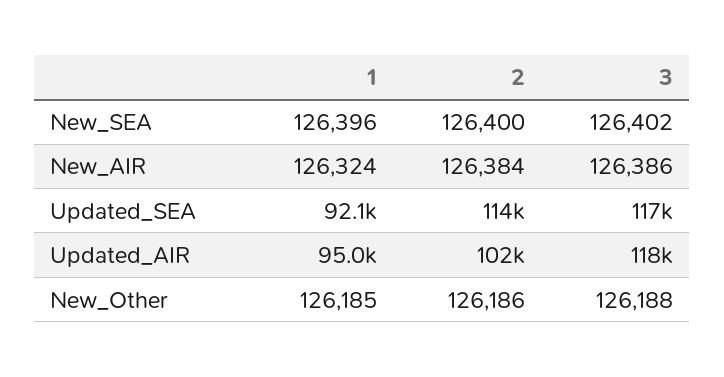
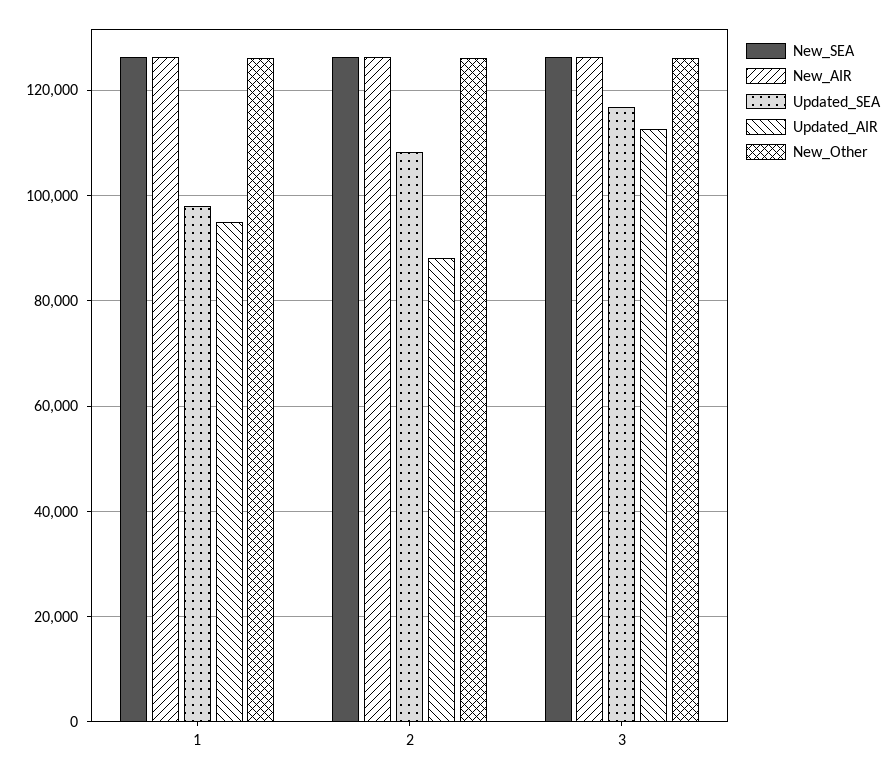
  {
    "New_SEA": {
      "1": 126396,
      "2": 126400,
      "3": 126402
    },
    "New_AIR": {
      "1": 126324,
      "2": 126384,
      "3": 126386
    },
    "Updated_SEA": {
-     "1": 92100,
+     "1": 98000,
-     "2": 114000,
+     "2": 108000,
      "3": 117000
    },
    "Updated_AIR": {
      "1": 95000,
-     "2": 102000,
+     "2": 88000,
-     "3": 118000
+     "3": 112000
    },
    "New_Other": {
      "1": 126185,
      "2": 126186,
      "3": 126188
    }
  }

